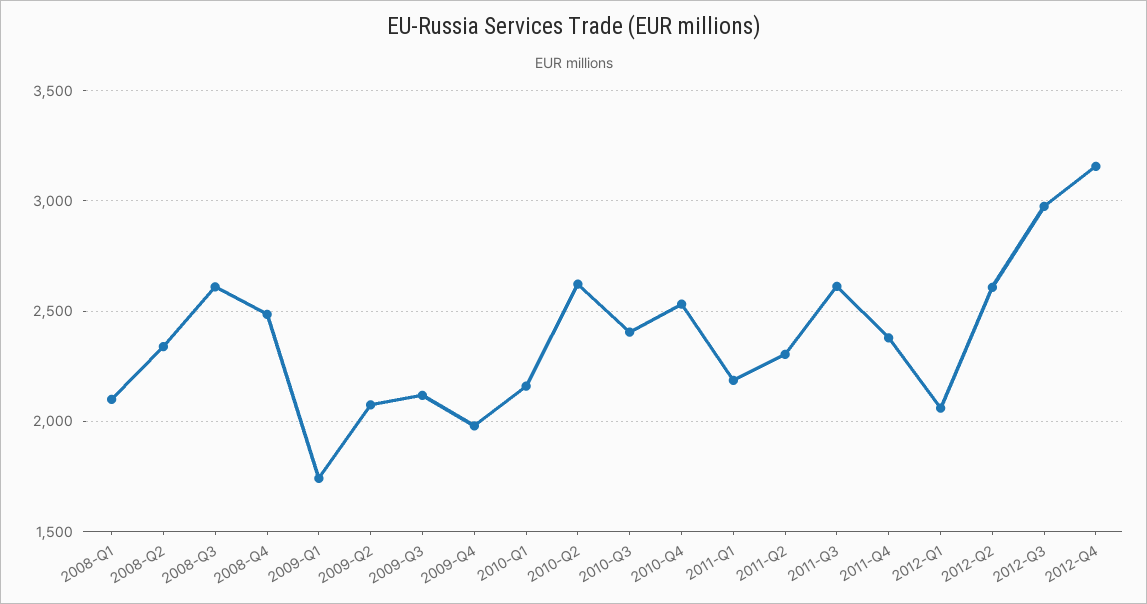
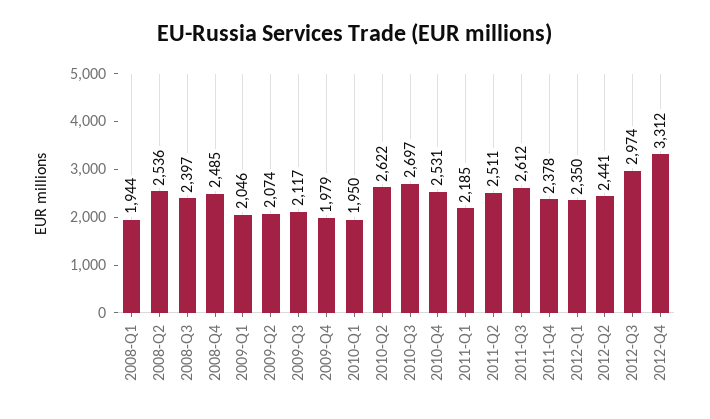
  {
-   "2008-Q1": 2100,
+   "2008-Q1": 1944,
-   "2008-Q2": 2350,
+   "2008-Q2": 2536,
-   "2008-Q3": 2600,
+   "2008-Q3": 2397,
    "2008-Q4": 2485,
-   "2009-Q1": 1750,
+   "2009-Q1": 2046,
    "2009-Q2": 2074,
    "2009-Q3": 2117,
    "2009-Q4": 1979,
-   "2010-Q1": 2150,
+   "2010-Q1": 1950,
    "2010-Q2": 2622,
-   "2010-Q3": 2400,
+   "2010-Q3": 2697,
    "2010-Q4": 2531,
    "2011-Q1": 2185,
-   "2011-Q2": 2300,
+   "2011-Q2": 2511,
    "2011-Q3": 2612,
    "2011-Q4": 2378,
-   "2012-Q1": 2050,
+   "2012-Q1": 2350,
-   "2012-Q2": 2600,
+   "2012-Q2": 2441,
    "2012-Q3": 2974,
-   "2012-Q4": 3150
+   "2012-Q4": 3312
  }

